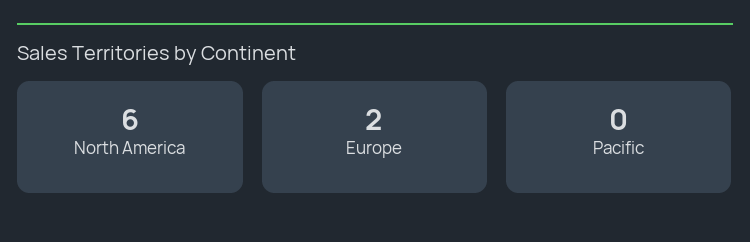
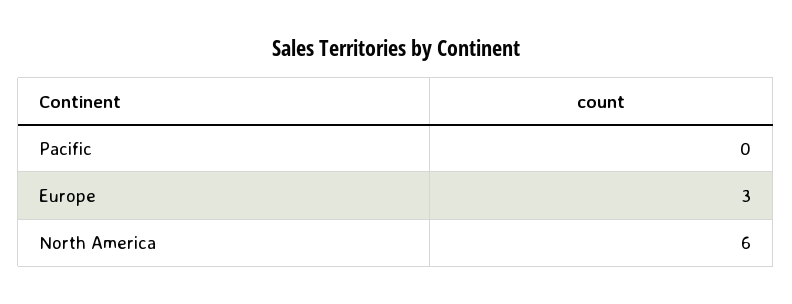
  {
    "North America": 6,
-   "Europe": 2,
+   "Europe": 3,
    "Pacific": 0
  }

